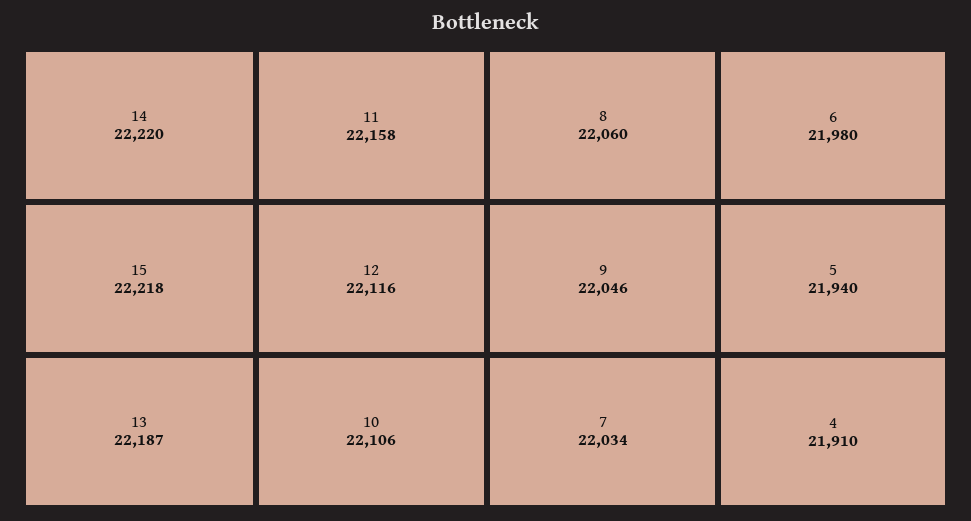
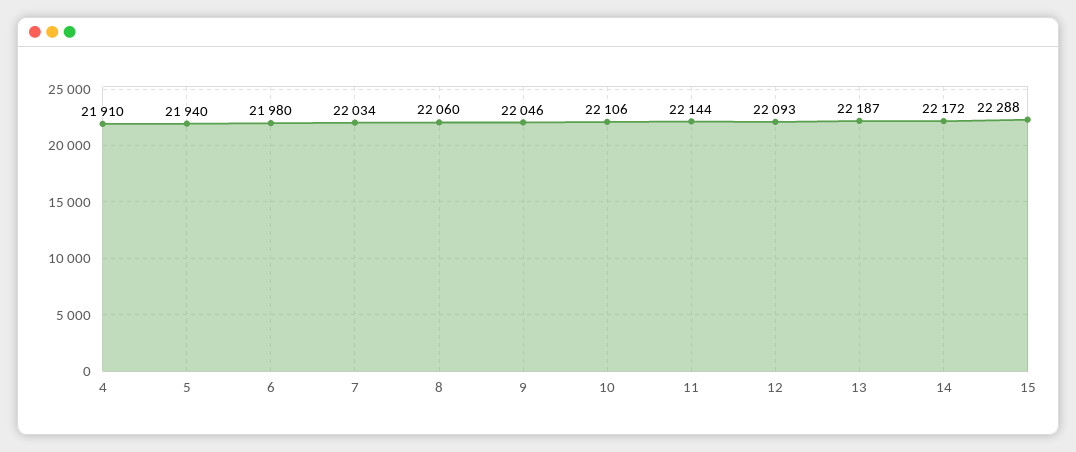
  {
-   "14": 22220,
+   "14": 22172,
-   "15": 22218,
+   "15": 22288,
    "13": 22187,
-   "11": 22158,
+   "11": 22144,
-   "12": 22116,
+   "12": 22093,
    "10": 22106,
    "8": 22060,
    "9": 22046,
    "7": 22034,
    "6": 21980,
    "5": 21940,
    "4": 21910
  }

